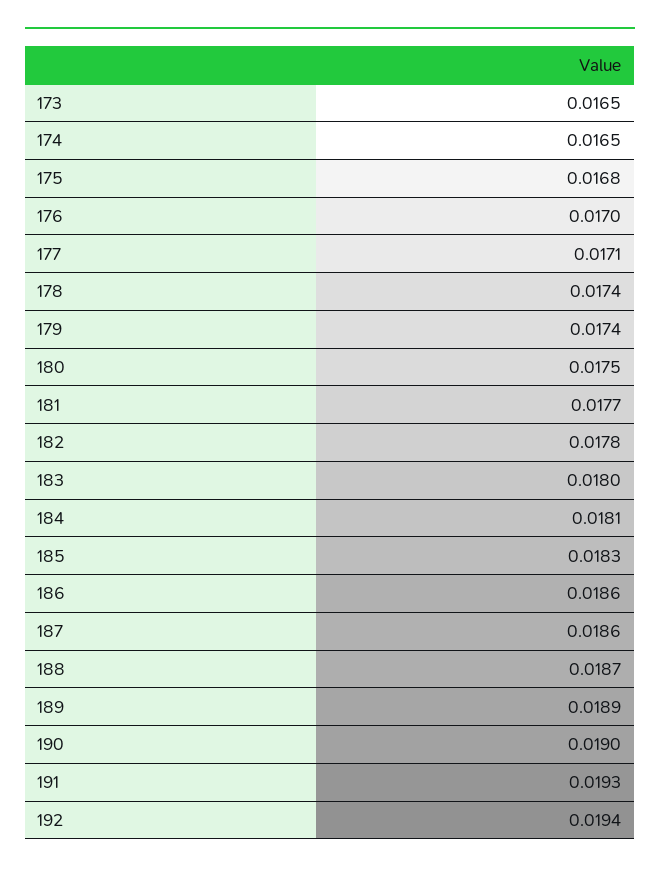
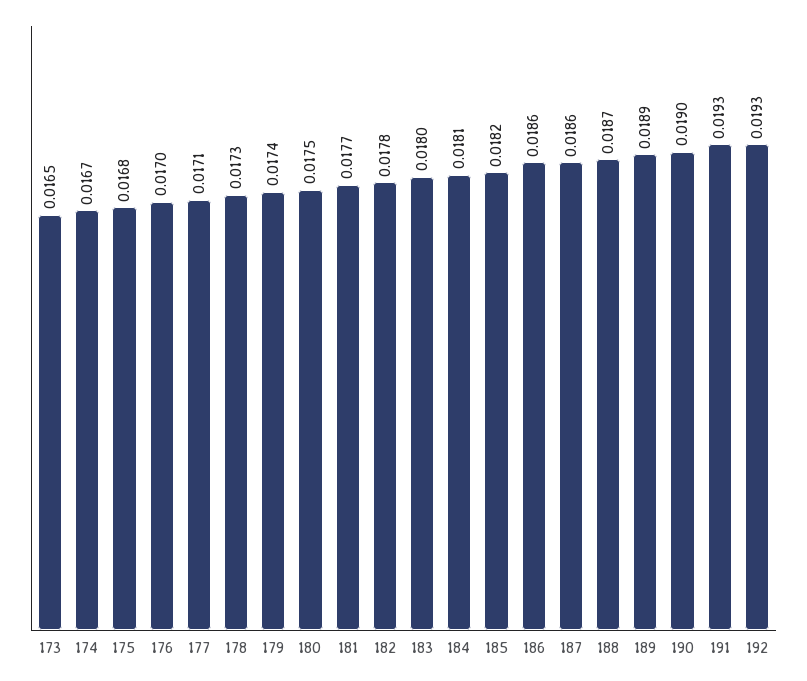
  {
    "173": 0.0165,
-   "174": 0.0165,
+   "174": 0.0167,
    "175": 0.0168,
    "176": 0.017,
    "177": 0.0171,
-   "178": 0.0174,
+   "178": 0.0173,
    "179": 0.0174,
    "180": 0.0175,
    "181": 0.0177,
    "182": 0.0178,
    "183": 0.018,
    "184": 0.0181,
-   "185": 0.0183,
+   "185": 0.0182,
    "186": 0.0186,
    "187": 0.0186,
    "188": 0.0187,
    "189": 0.0189,
    "190": 0.019,
    "191": 0.0193,
-   "192": 0.0194
+   "192": 0.0193
  }

